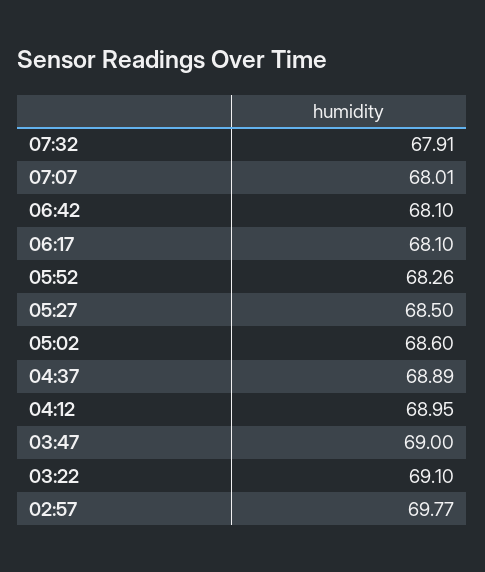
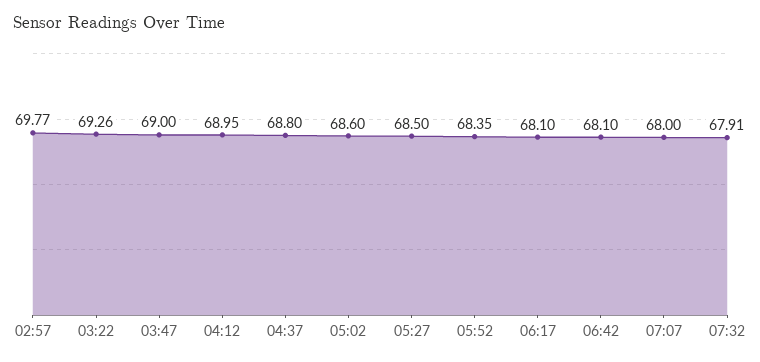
  {
    "07:32": 67.91,
-   "07:07": 68.01,
+   "07:07": 68,
    "06:42": 68.1,
    "06:17": 68.1,
-   "05:52": 68.26,
+   "05:52": 68.35,
    "05:27": 68.5,
    "05:02": 68.6,
-   "04:37": 68.89,
+   "04:37": 68.8,
    "04:12": 68.95,
    "03:47": 69,
-   "03:22": 69.1,
+   "03:22": 69.26,
    "02:57": 69.77
  }

